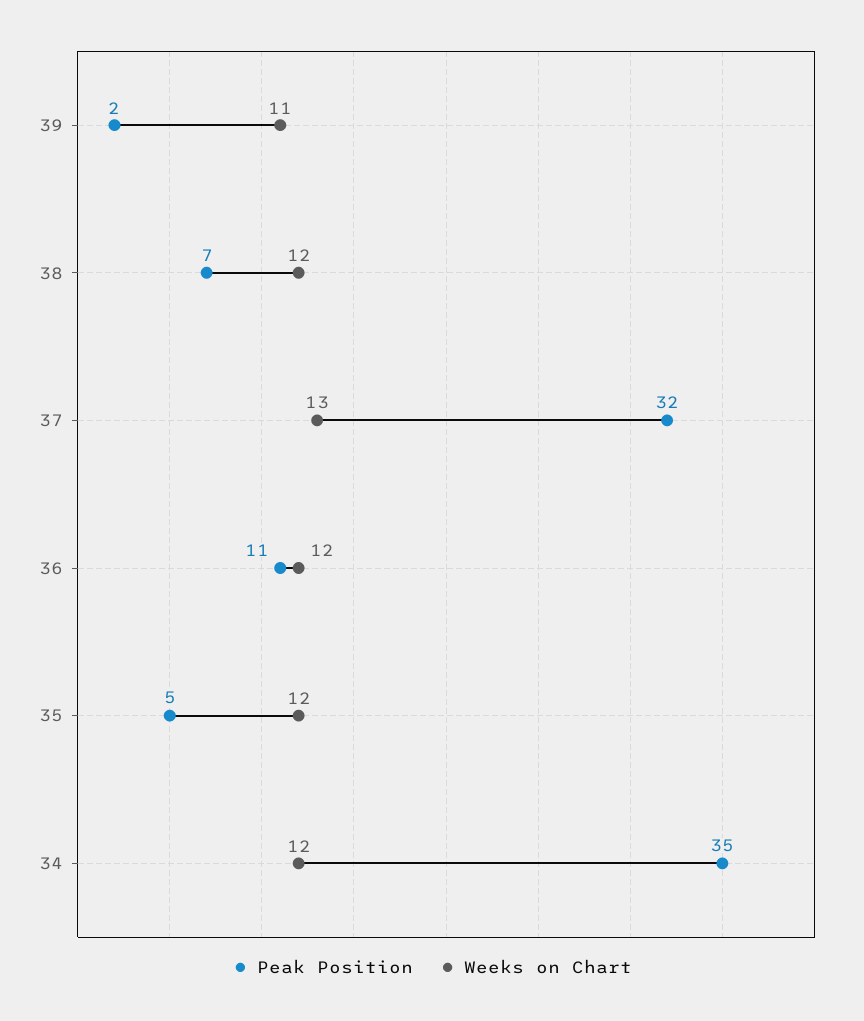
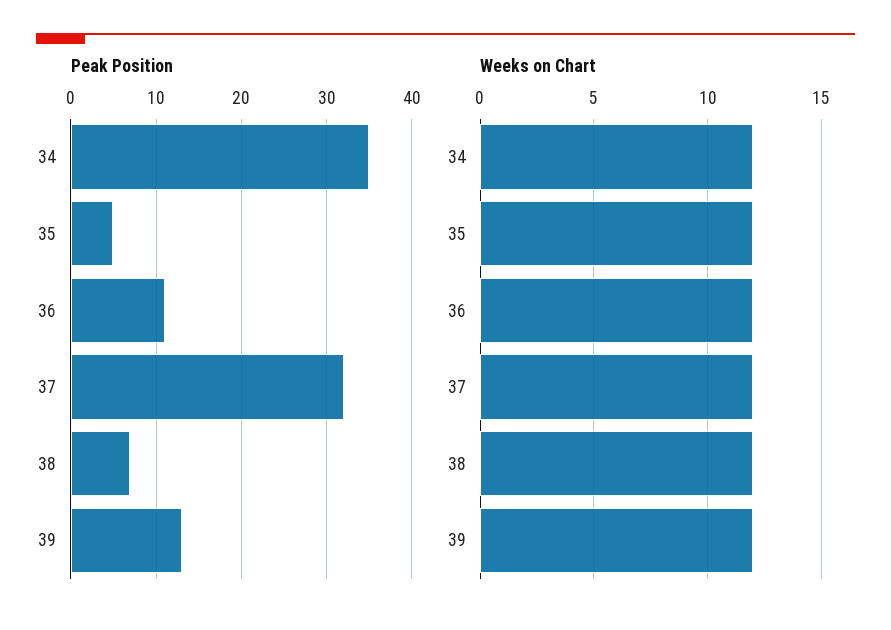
  {
    "Peak Position": {
-     "39": 2,
+     "39": 13,
      "38": 7,
      "37": 32,
      "36": 11,
      "35": 5,
      "34": 35
    },
    "Weeks on Chart": {
-     "39": 11,
+     "39": 12,
      "38": 12,
-     "37": 13,
+     "37": 12,
      "36": 12,
      "35": 12,
      "34": 12
    }
  }

